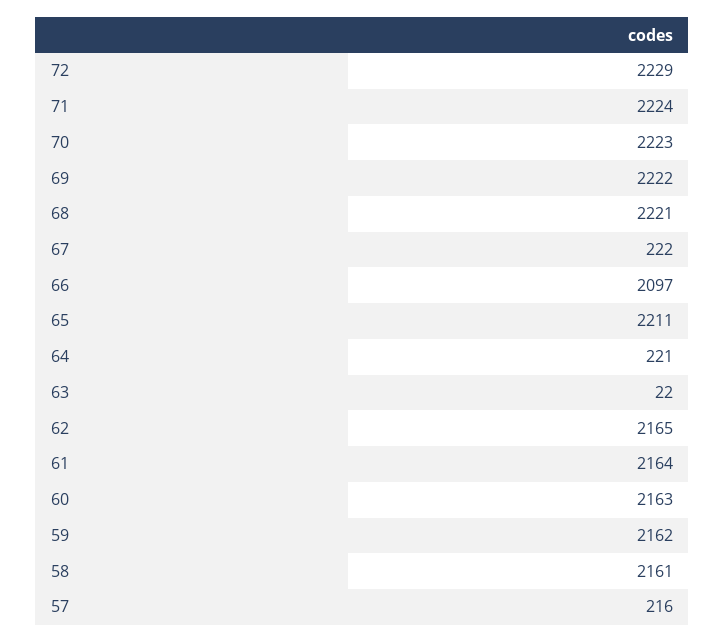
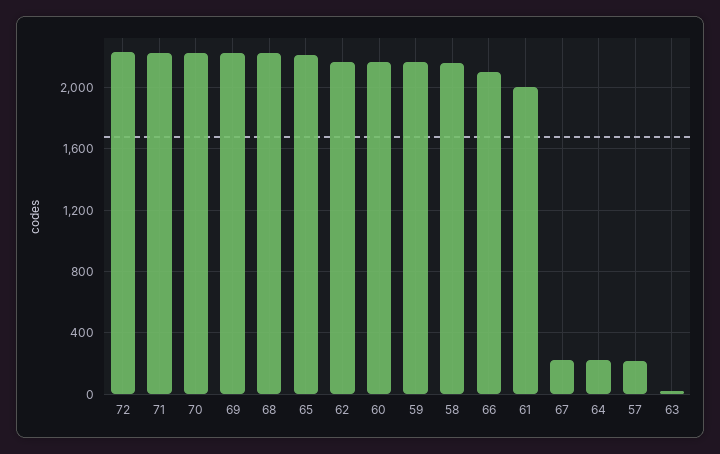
  {
    "72": 2229,
    "71": 2224,
    "70": 2223,
    "69": 2222,
    "68": 2221,
    "67": 222,
    "66": 2097,
    "65": 2211,
    "64": 221,
    "63": 22,
    "62": 2165,
-   "61": 2164,
+   "61": 2000,
    "60": 2163,
    "59": 2162,
    "58": 2161,
    "57": 216
  }

